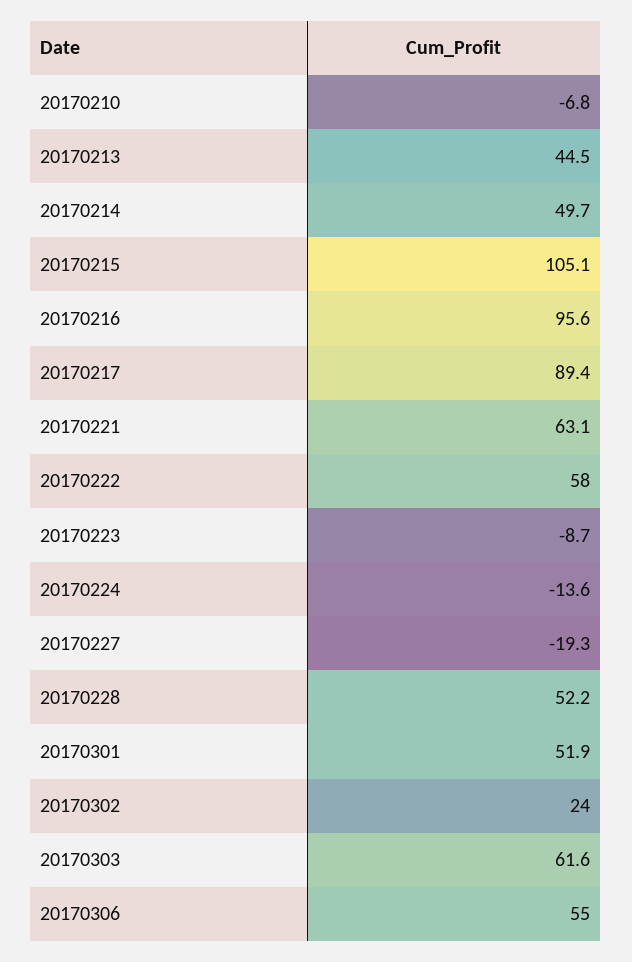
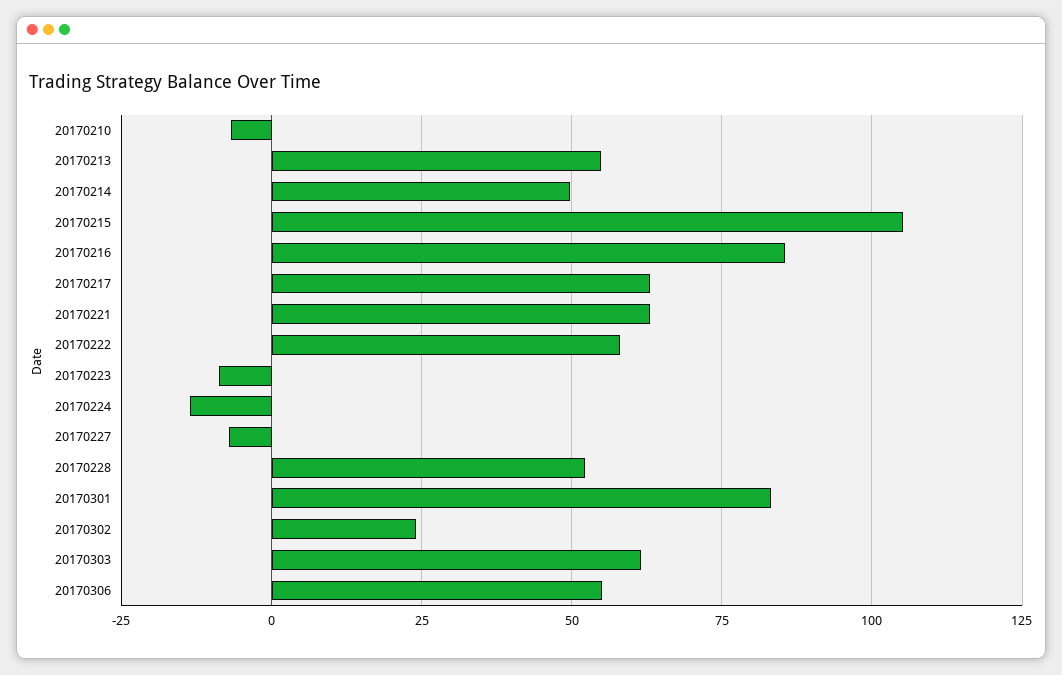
  {
    "20170210": -6.8,
-   "20170213": 44.5,
+   "20170213": 55,
    "20170214": 49.7,
    "20170215": 105.1,
-   "20170216": 95.6,
+   "20170216": 85,
-   "20170217": 89.4,
+   "20170217": 62.5,
    "20170221": 63.1,
    "20170222": 58,
    "20170223": -8.7,
    "20170224": -13.6,
-   "20170227": -19.3,
+   "20170227": -7.5,
    "20170228": 52.2,
-   "20170301": 51.9,
+   "20170301": 82.5,
    "20170302": 24,
    "20170303": 61.6,
    "20170306": 55
  }

